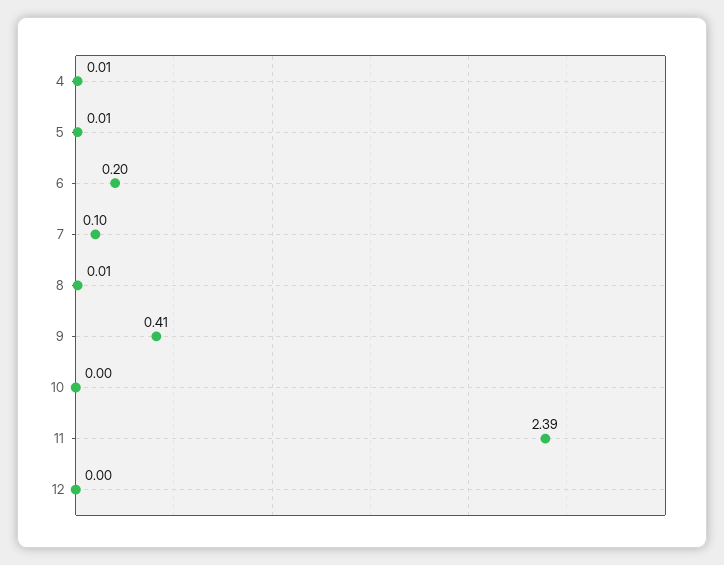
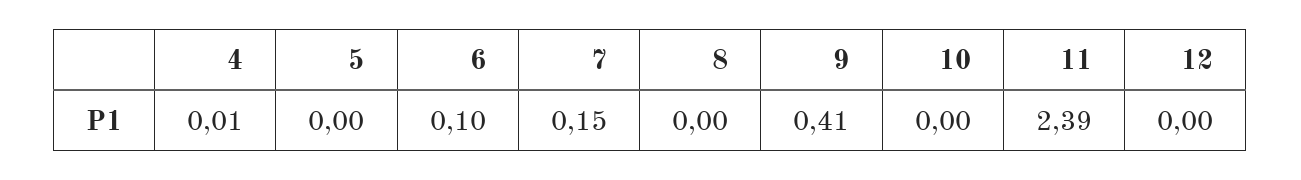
  {
    "4": 0.01,
-   "5": 0.01,
+   "5": 0,
-   "6": 0.2,
+   "6": 0.1,
-   "7": 0.1,
+   "7": 0.15,
-   "8": 0.01,
+   "8": 0,
    "9": 0.41,
    "10": 0,
    "11": 2.39,
    "12": 0
  }

